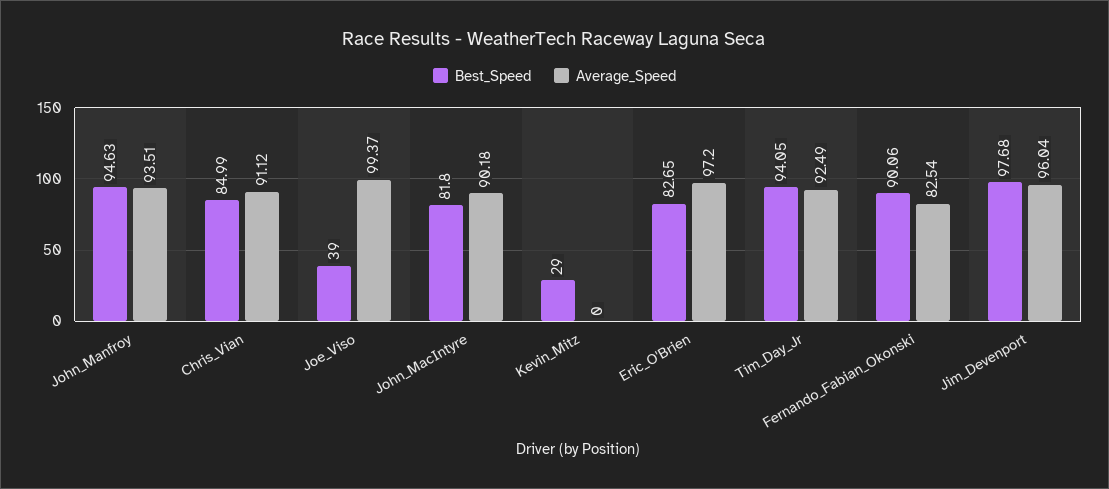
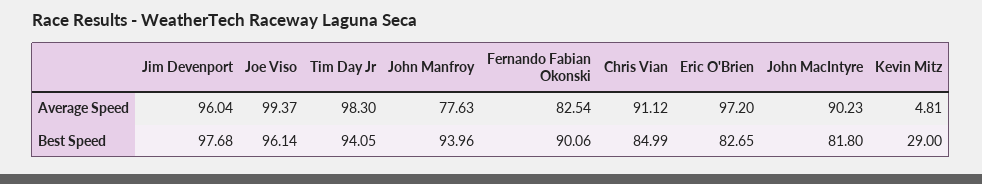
  {
    "Best_Speed": {
-     "John_Manfroy": 94.63,
+     "John_Manfroy": 93.96,
      "Chris_Vian": 84.99,
-     "Joe_Viso": 39,
+     "Joe_Viso": 96.14,
      "John_MacIntyre": 81.8,
      "Kevin_Mitz": 29,
      "Eric_O'Brien": 82.65,
      "Tim_Day_Jr": 94.05,
      "Fernando_Fabian_Okonski": 90.06,
      "Jim_Devenport": 97.68
    },
    "Average_Speed": {
-     "John_Manfroy": 93.51,
+     "John_Manfroy": 77.63,
      "Chris_Vian": 91.12,
      "Joe_Viso": 99.37,
-     "John_MacIntyre": 90.18,
+     "John_MacIntyre": 90.23,
-     "Kevin_Mitz": 0,
+     "Kevin_Mitz": 4.81,
      "Eric_O'Brien": 97.2,
-     "Tim_Day_Jr": 92.49,
+     "Tim_Day_Jr": 98.3,
      "Fernando_Fabian_Okonski": 82.54,
      "Jim_Devenport": 96.04
    }
  }

